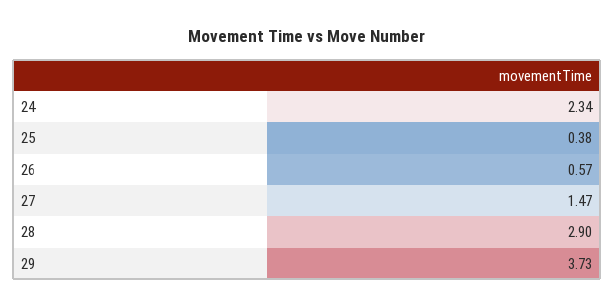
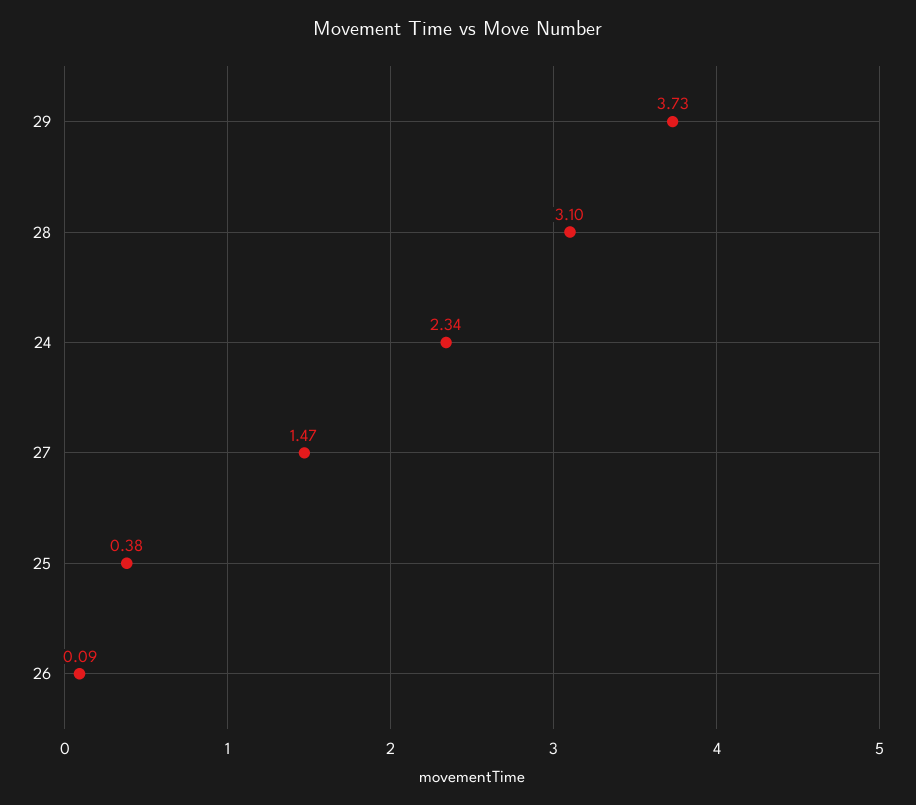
  {
    "24": 2.34,
    "25": 0.38,
-   "26": 0.57,
+   "26": 0.09,
    "27": 1.47,
-   "28": 2.9,
+   "28": 3.1,
    "29": 3.73
  }

